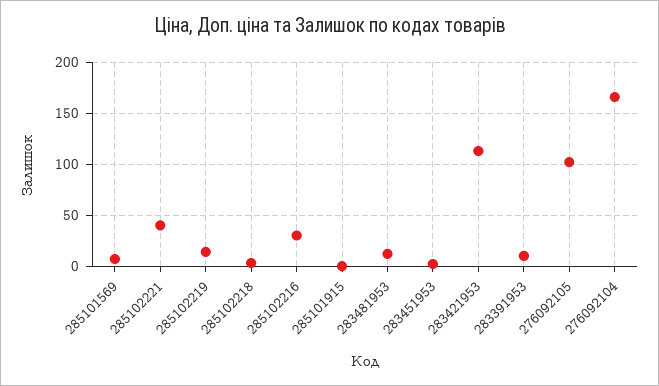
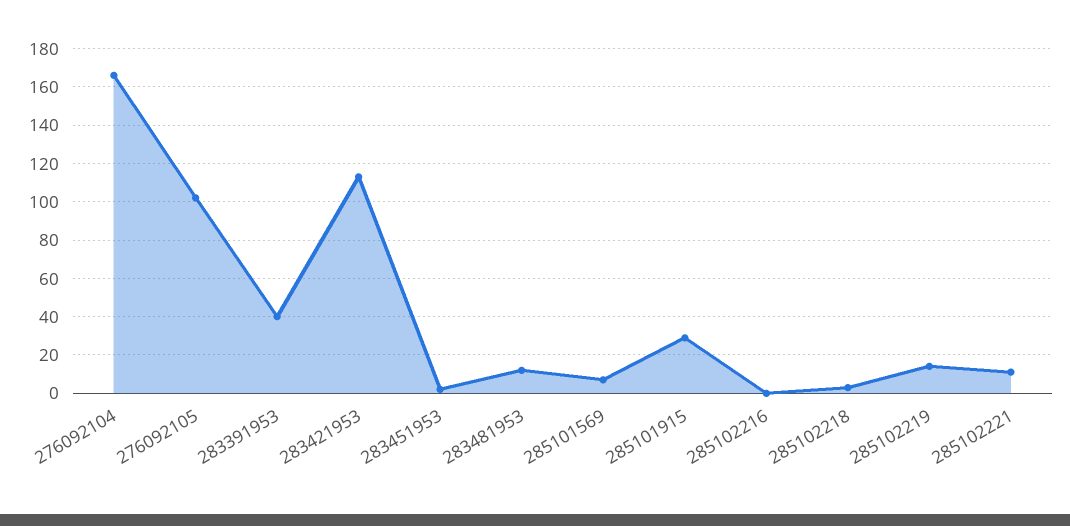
  {
    "285101569": 5,
-   "285102221": 40,
+   "285102221": 10,
    "285102219": 15,
    "285102218": 5,
-   "285102216": 30,
+   "285102216": 0,
-   "285101915": 0,
+   "285101915": 30,
    "283481953": 10,
    "283451953": 0,
    "283421953": 115,
-   "283391953": 10,
+   "283391953": 40,
    "276092105": 100,
    "276092104": 165
  }

